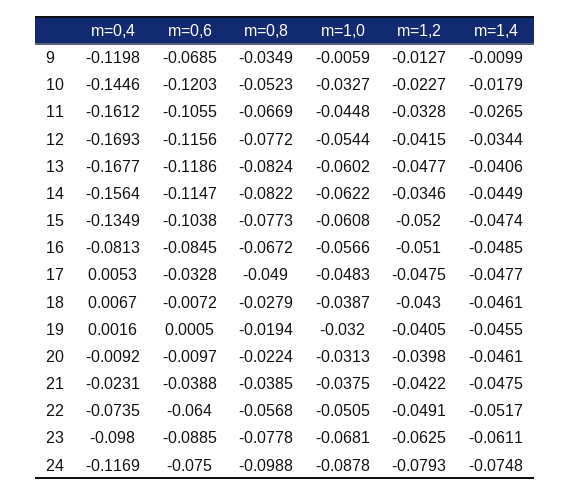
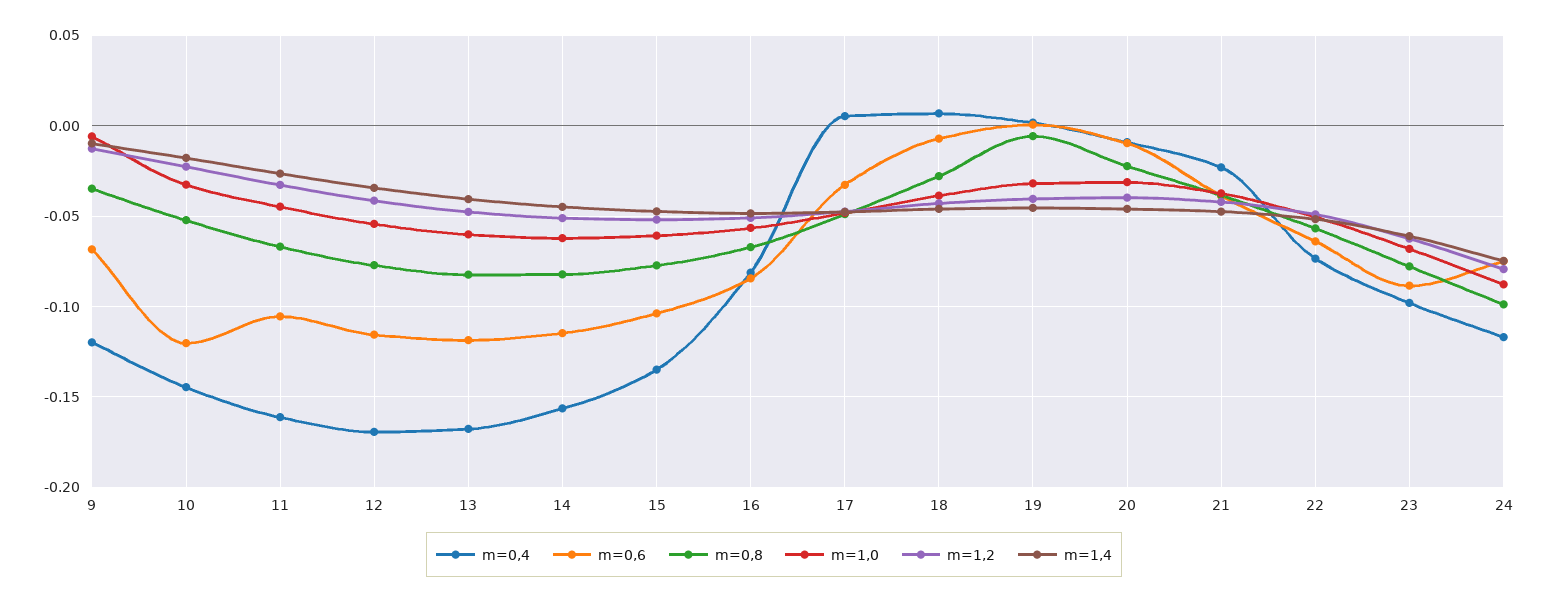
  {
    "m=0,4": {
      "9": -0.1198,
      "10": -0.1446,
      "11": -0.1612,
      "12": -0.1693,
      "13": -0.1677,
      "14": -0.1564,
      "15": -0.1349,
      "16": -0.0813,
      "17": 0.0053,
      "18": 0.0067,
      "19": 0.0016,
      "20": -0.0092,
      "21": -0.0231,
      "22": -0.0735,
      "23": -0.098,
      "24": -0.1169
    },
    "m=0,6": {
      "9": -0.0685,
      "10": -0.1203,
      "11": -0.1055,
      "12": -0.1156,
      "13": -0.1186,
      "14": -0.1147,
      "15": -0.1038,
      "16": -0.0845,
      "17": -0.0328,
      "18": -0.0072,
      "19": 0.0005,
      "20": -0.0097,
      "21": -0.0388,
      "22": -0.064,
      "23": -0.0885,
      "24": -0.075
    },
    "m=0,8": {
      "9": -0.0349,
      "10": -0.0523,
      "11": -0.0669,
      "12": -0.0772,
      "13": -0.0824,
      "14": -0.0822,
      "15": -0.0773,
      "16": -0.0672,
      "17": -0.049,
      "18": -0.0279,
-     "19": -0.0194,
+     "19": -0.005,
      "20": -0.0224,
      "21": -0.0385,
      "22": -0.0568,
      "23": -0.0778,
      "24": -0.0988
    },
    "m=1,0": {
      "9": -0.0059,
      "10": -0.0327,
      "11": -0.0448,
      "12": -0.0544,
      "13": -0.0602,
      "14": -0.0622,
      "15": -0.0608,
      "16": -0.0566,
      "17": -0.0483,
      "18": -0.0387,
      "19": -0.032,
      "20": -0.0313,
      "21": -0.0375,
      "22": -0.0505,
      "23": -0.0681,
      "24": -0.0878
    },
    "m=1,2": {
      "9": -0.0127,
      "10": -0.0227,
      "11": -0.0328,
      "12": -0.0415,
      "13": -0.0477,
-     "14": -0.0346,
+     "14": -0.05,
      "15": -0.052,
      "16": -0.051,
      "17": -0.0475,
      "18": -0.043,
      "19": -0.0405,
      "20": -0.0398,
      "21": -0.0422,
      "22": -0.0491,
      "23": -0.0625,
      "24": -0.0793
    },
    "m=1,4": {
      "9": -0.0099,
      "10": -0.0179,
      "11": -0.0265,
      "12": -0.0344,
      "13": -0.0406,
      "14": -0.0449,
      "15": -0.0474,
      "16": -0.0485,
      "17": -0.0477,
      "18": -0.0461,
      "19": -0.0455,
      "20": -0.0461,
      "21": -0.0475,
      "22": -0.0517,
      "23": -0.0611,
      "24": -0.0748
    }
  }

